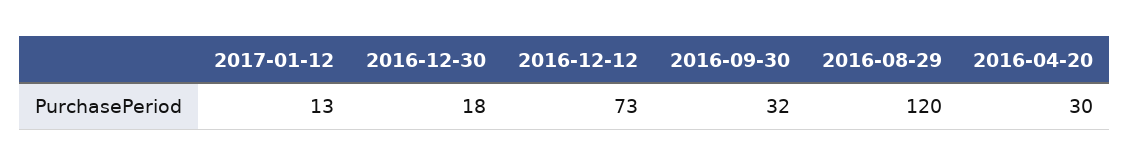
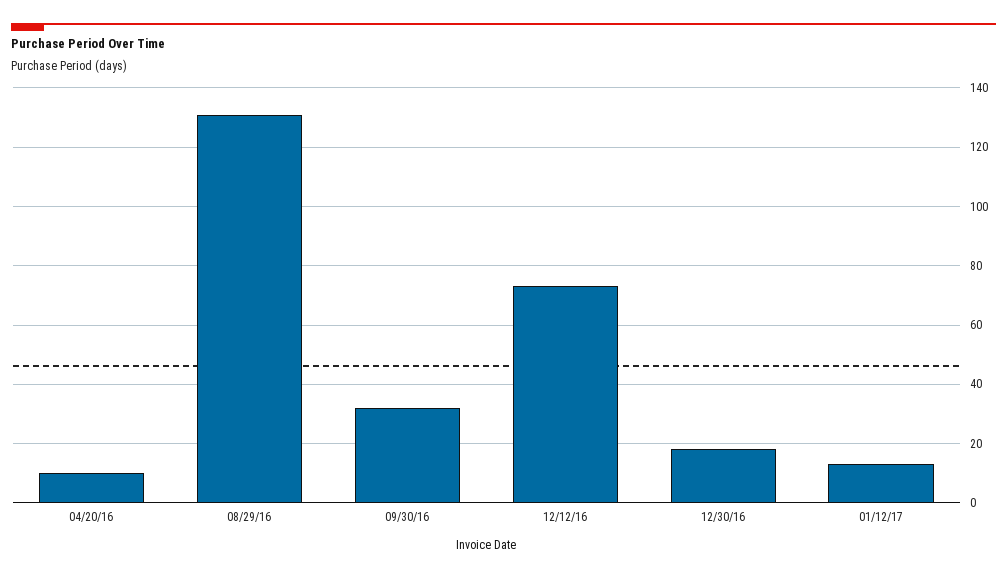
  {
    "2017-01-12": 13,
    "2016-12-30": 18,
    "2016-12-12": 73,
    "2016-09-30": 32,
-   "2016-08-29": 120,
+   "2016-08-29": 130,
-   "2016-04-20": 30
+   "2016-04-20": 10
  }

